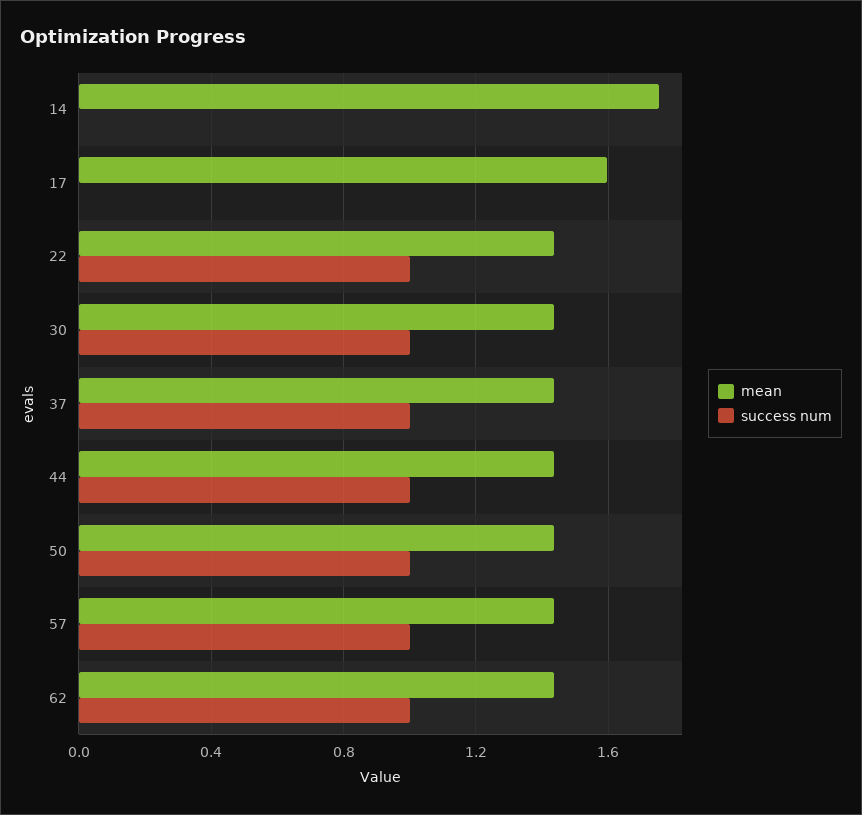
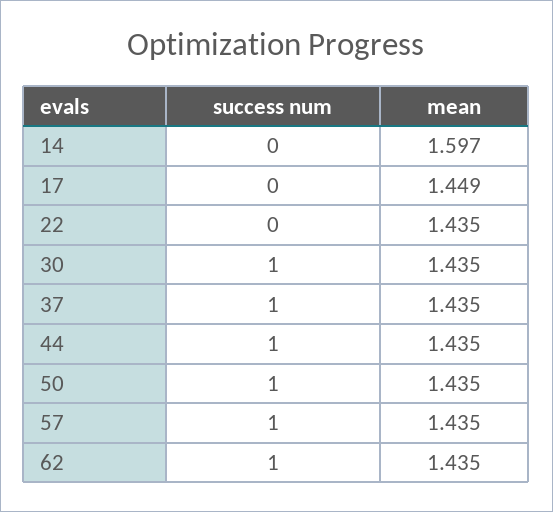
  {
    "mean": {
-     "14": 1.75,
+     "14": 1.597,
-     "17": 1.6,
+     "17": 1.449,
      "22": 1.435,
      "30": 1.435,
      "37": 1.435,
      "44": 1.435,
      "50": 1.435,
      "57": 1.435,
      "62": 1.435
    },
    "success num": {
      "14": 0,
      "17": 0,
-     "22": 1,
+     "22": 0,
      "30": 1,
      "37": 1,
      "44": 1,
      "50": 1,
      "57": 1,
      "62": 1
    }
  }

